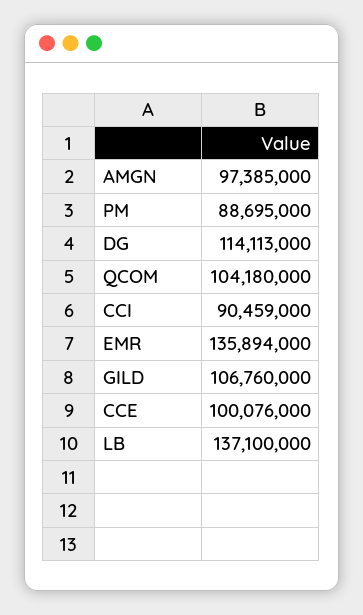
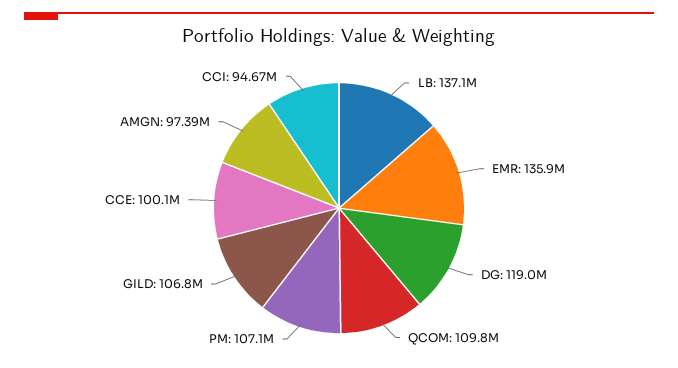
  {
    "AMGN": 97385000,
-   "PM": 88695000,
+   "PM": 107100000,
-   "DG": 114113000,
+   "DG": 119000000,
-   "QCOM": 104180000,
+   "QCOM": 109800000,
-   "CCI": 90459000,
+   "CCI": 94670000,
    "EMR": 135894000,
    "GILD": 106760000,
    "CCE": 100076000,
    "LB": 137100000
  }

